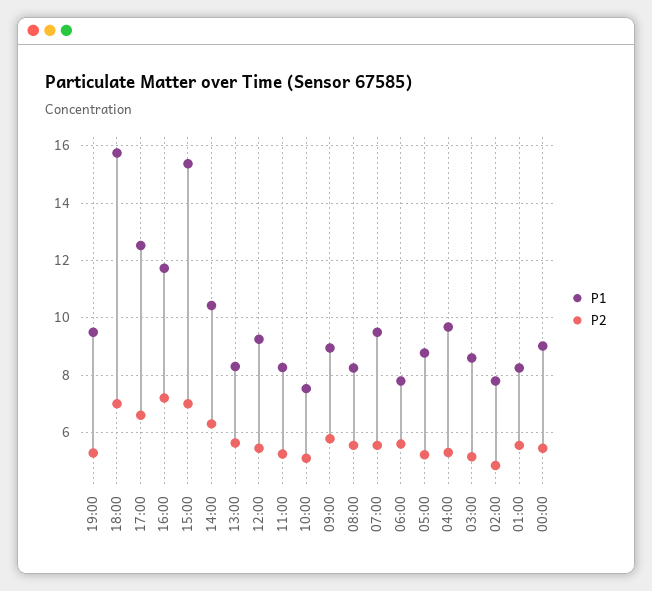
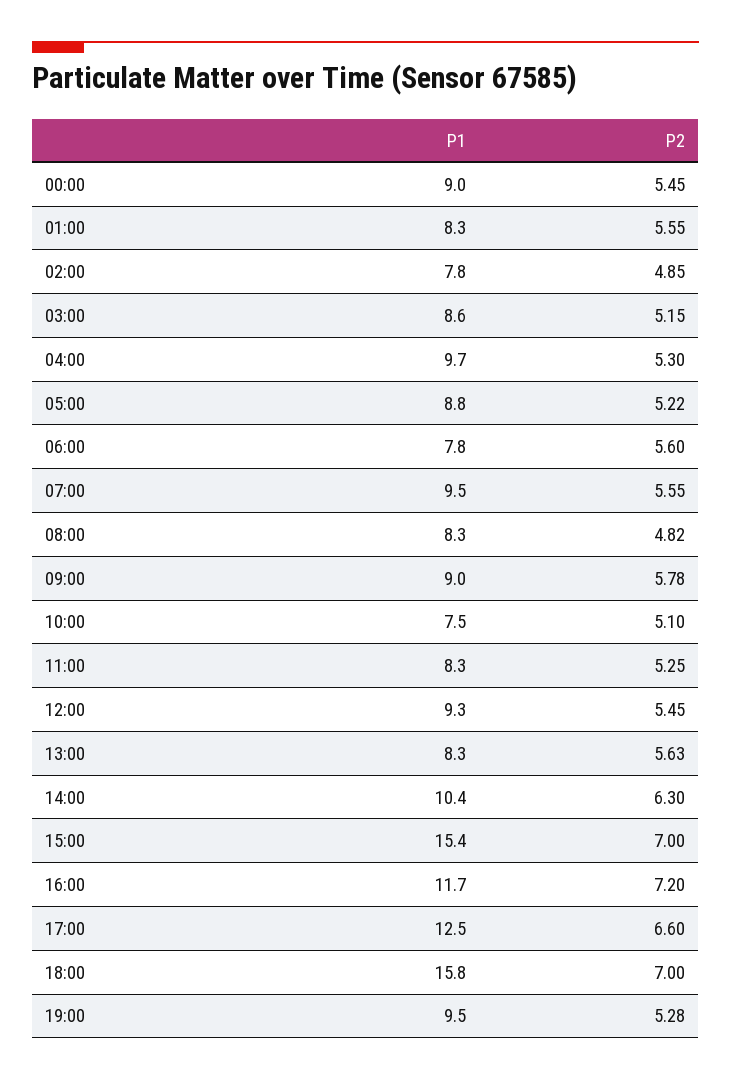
  {
    "P1": {
      "19:00": 9.5,
      "18:00": 15.8,
      "17:00": 12.5,
      "16:00": 11.7,
      "15:00": 15.4,
      "14:00": 10.4,
      "13:00": 8.3,
      "12:00": 9.3,
      "11:00": 8.3,
      "10:00": 7.5,
      "09:00": 9,
      "08:00": 8.3,
      "07:00": 9.5,
      "06:00": 7.8,
      "05:00": 8.8,
      "04:00": 9.7,
      "03:00": 8.6,
      "02:00": 7.8,
      "01:00": 8.3,
      "00:00": 9
    },
    "P2": {
      "19:00": 5.28,
      "18:00": 7,
      "17:00": 6.6,
      "16:00": 7.2,
      "15:00": 7,
      "14:00": 6.3,
      "13:00": 5.63,
      "12:00": 5.45,
      "11:00": 5.25,
      "10:00": 5.1,
      "09:00": 5.78,
-     "08:00": 5.5,
+     "08:00": 4.82,
      "07:00": 5.55,
      "06:00": 5.6,
      "05:00": 5.22,
      "04:00": 5.3,
      "03:00": 5.15,
      "02:00": 4.85,
      "01:00": 5.55,
      "00:00": 5.45
    }
  }

